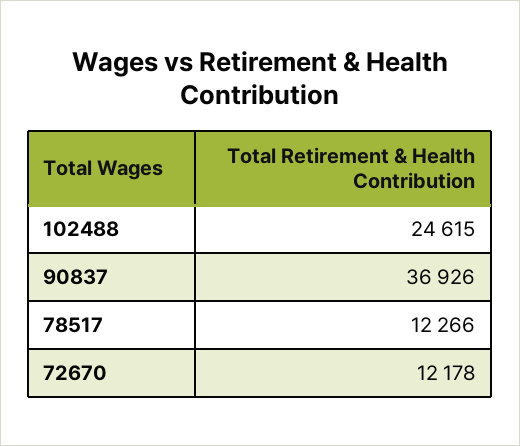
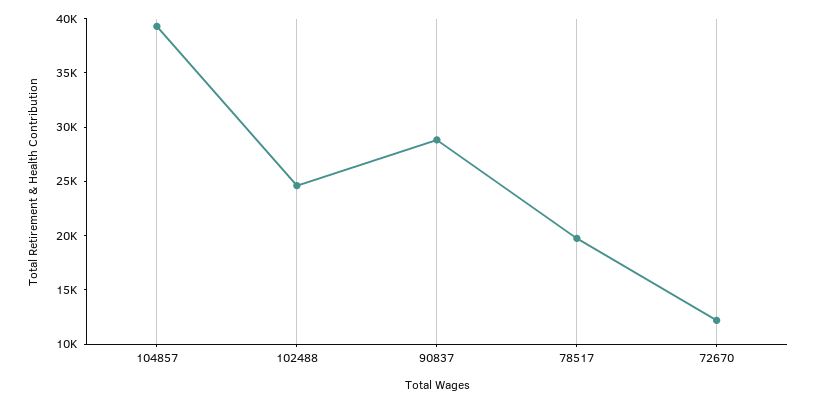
  {
    "102488": 24615,
-   "90837": 36926,
+   "90837": 29000,
-   "78517": 12266,
+   "78517": 20000,
-   "72670": 12178
+   "72670": 12178,
+   "104857": 39000
  }

